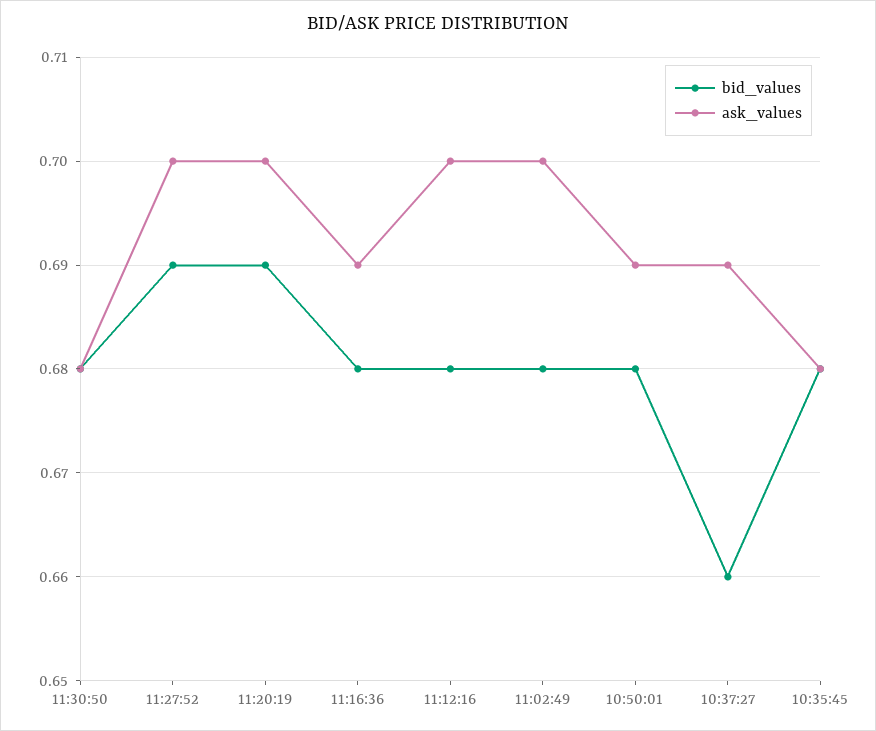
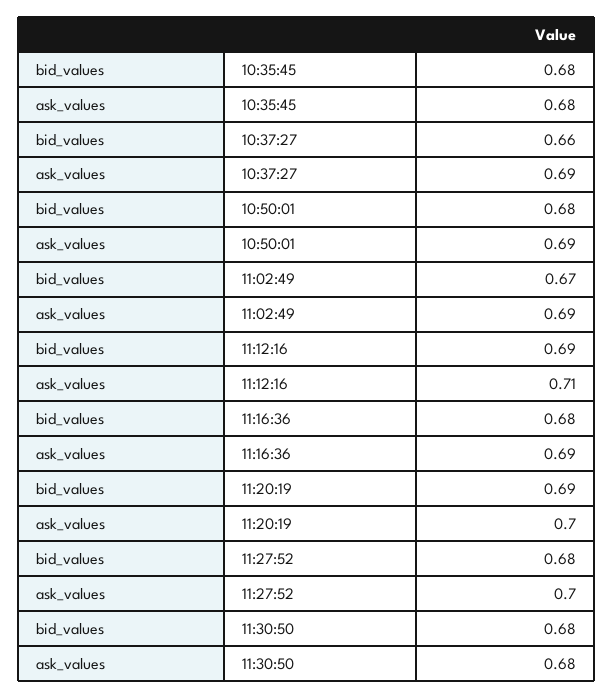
  {
    "bid_values": {
      "11:30:50": 0.68,
-     "11:27:52": 0.69,
+     "11:27:52": 0.68,
      "11:20:19": 0.69,
      "11:16:36": 0.68,
-     "11:12:16": 0.68,
+     "11:12:16": 0.69,
-     "11:02:49": 0.68,
+     "11:02:49": 0.67,
      "10:50:01": 0.68,
      "10:37:27": 0.66,
      "10:35:45": 0.68
    },
    "ask_values": {
      "11:30:50": 0.68,
      "11:27:52": 0.7,
      "11:20:19": 0.7,
      "11:16:36": 0.69,
-     "11:12:16": 0.7,
+     "11:12:16": 0.71,
-     "11:02:49": 0.7,
+     "11:02:49": 0.69,
      "10:50:01": 0.69,
      "10:37:27": 0.69,
      "10:35:45": 0.68
    }
  }

